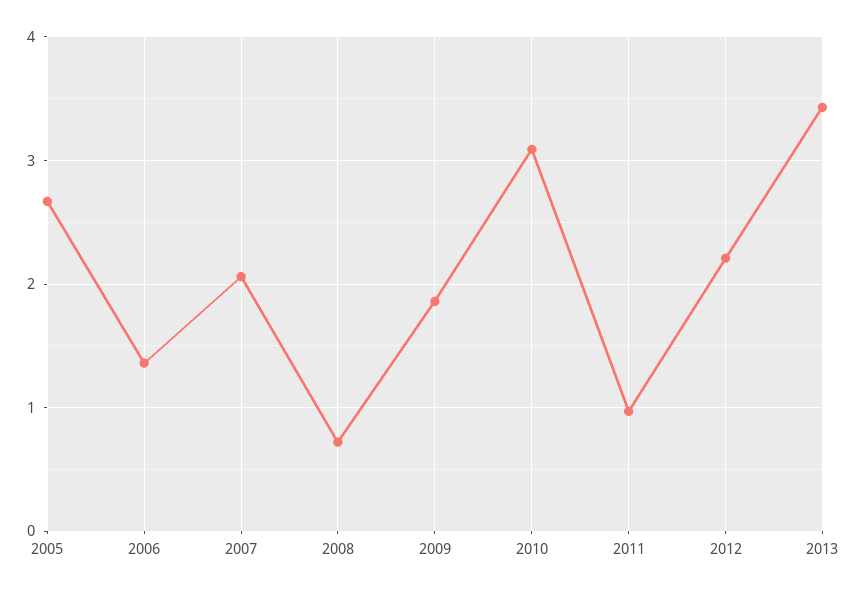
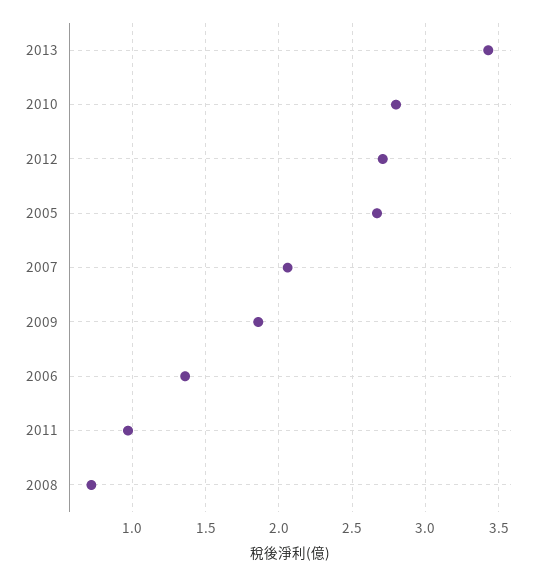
  {
    "2005": 2.65,
    "2006": 1.35,
    "2007": 2.05,
    "2008": 0.7,
    "2009": 1.85,
-   "2010": 3.1,
+   "2010": 2.8,
    "2011": 0.95,
-   "2012": 2.2,
+   "2012": 2.7,
    "2013": 3.45
  }

